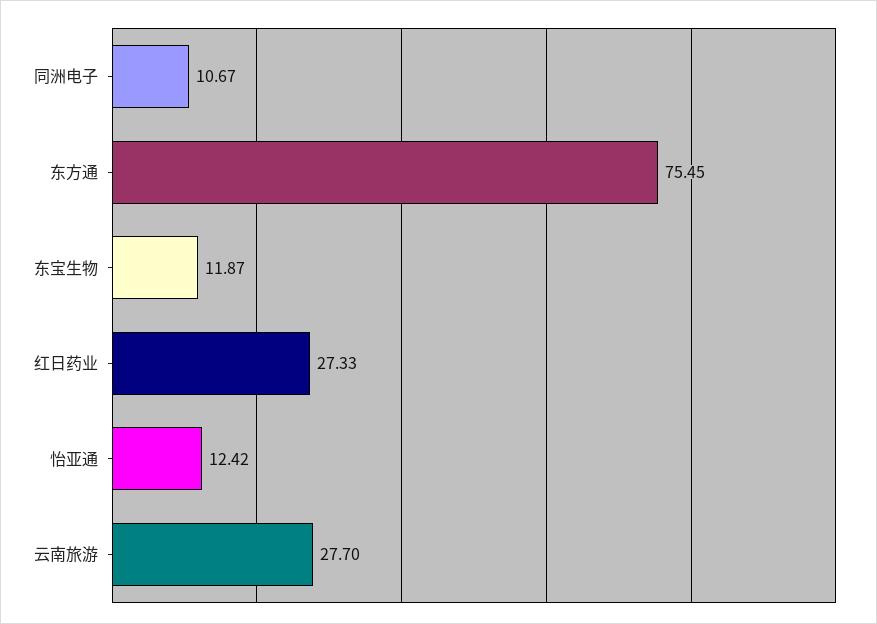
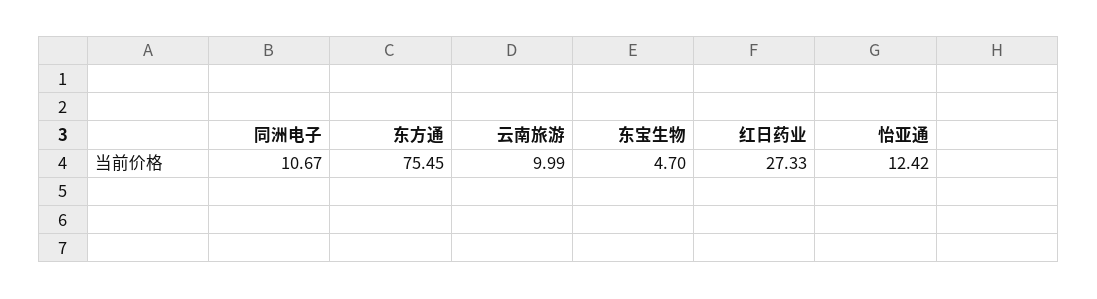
  {
    "同洲电子": 10.67,
    "东方通": 75.45,
-   "东宝生物": 11.87,
+   "东宝生物": 4.7,
    "红日药业": 27.33,
    "怡亚通": 12.42,
-   "云南旅游": 27.7
+   "云南旅游": 9.99
  }

